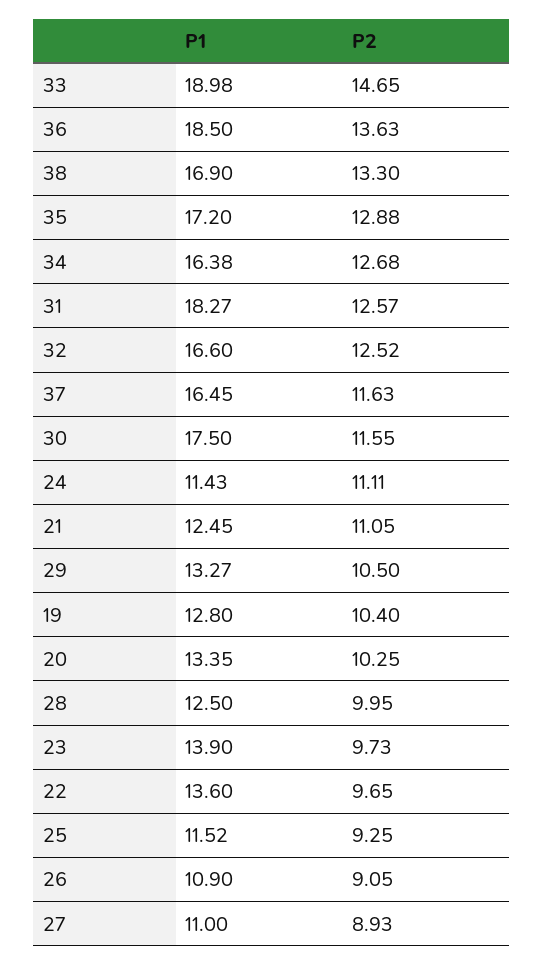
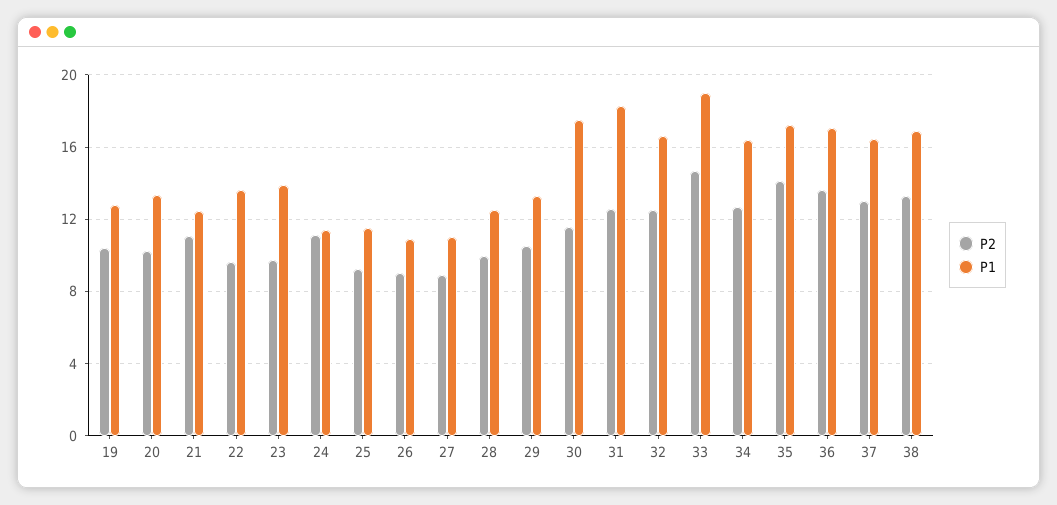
  {
    "P1": {
      "33": 18.98,
-     "36": 18.5,
+     "36": 17,
      "38": 16.9,
      "35": 17.2,
      "34": 16.38,
      "31": 18.27,
      "32": 16.6,
      "37": 16.45,
      "30": 17.5,
      "24": 11.43,
      "21": 12.45,
      "29": 13.27,
      "19": 12.8,
      "20": 13.35,
      "28": 12.5,
      "23": 13.9,
      "22": 13.6,
      "25": 11.52,
      "26": 10.9,
      "27": 11
    },
    "P2": {
      "33": 14.65,
      "36": 13.63,
      "38": 13.3,
-     "35": 12.88,
+     "35": 14,
      "34": 12.68,
      "31": 12.57,
      "32": 12.52,
-     "37": 11.63,
+     "37": 13,
      "30": 11.55,
      "24": 11.11,
      "21": 11.05,
      "29": 10.5,
      "19": 10.4,
      "20": 10.25,
      "28": 9.95,
      "23": 9.73,
      "22": 9.65,
      "25": 9.25,
      "26": 9.05,
      "27": 8.93
    }
  }

